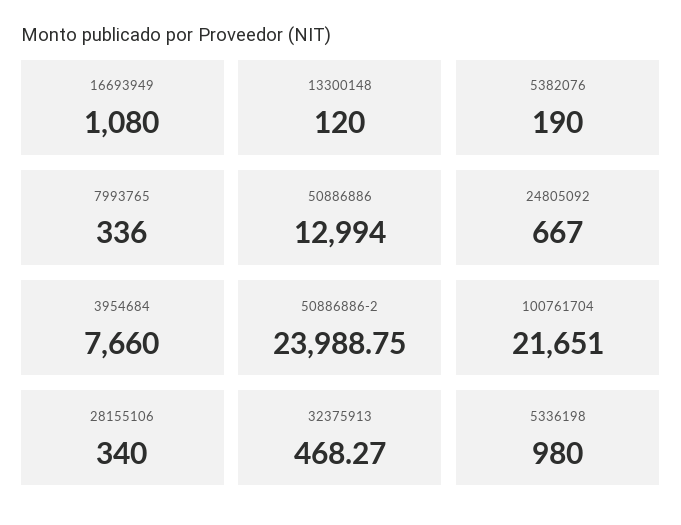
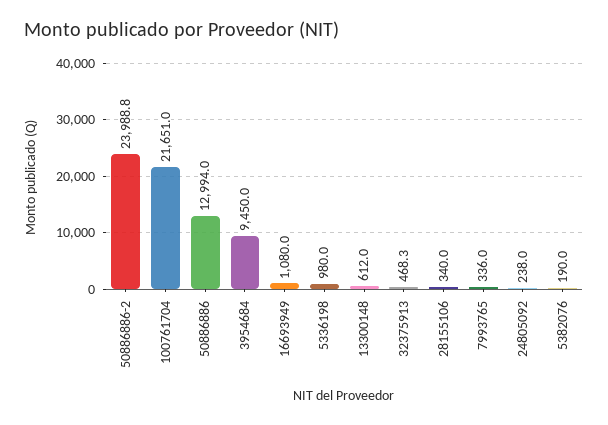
  {
    "16693949": 1080,
-   "13300148": 120,
+   "13300148": 612,
    "5382076": 190,
    "7993765": 336,
    "50886886": 12994,
-   "24805092": 667,
+   "24805092": 238,
-   "3954684": 7660,
+   "3954684": 9450,
    "50886886-2": 23988.75,
    "100761704": 21651,
    "28155106": 340,
    "32375913": 468.27,
    "5336198": 980
  }

